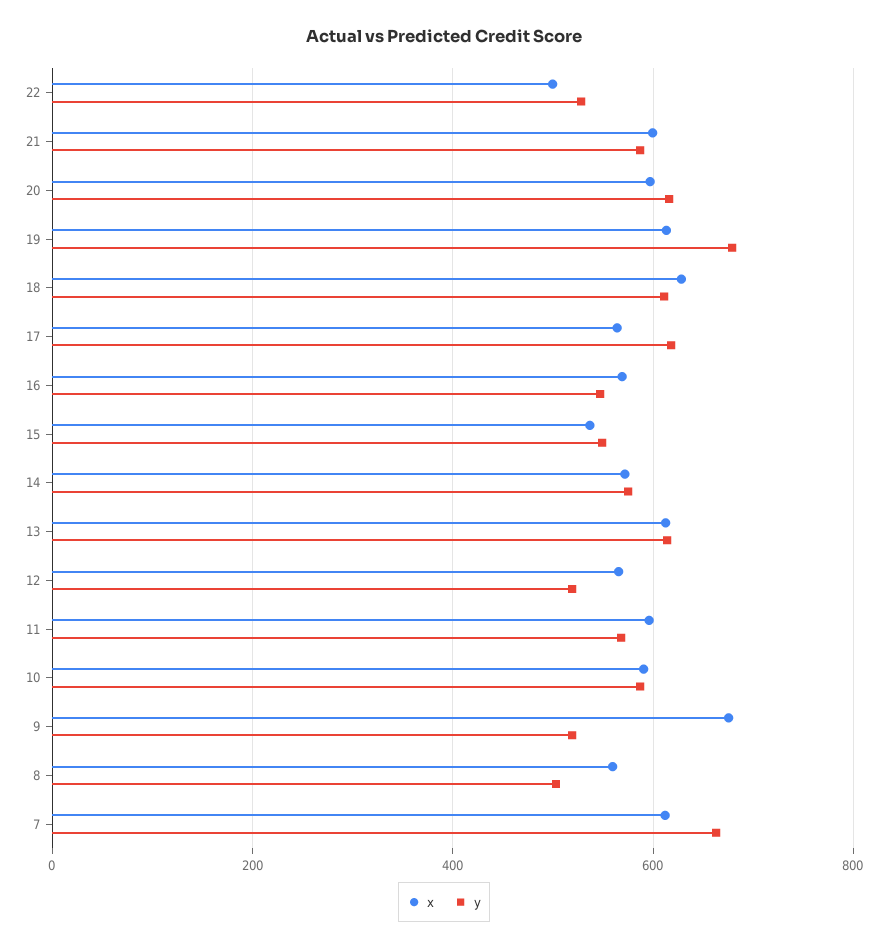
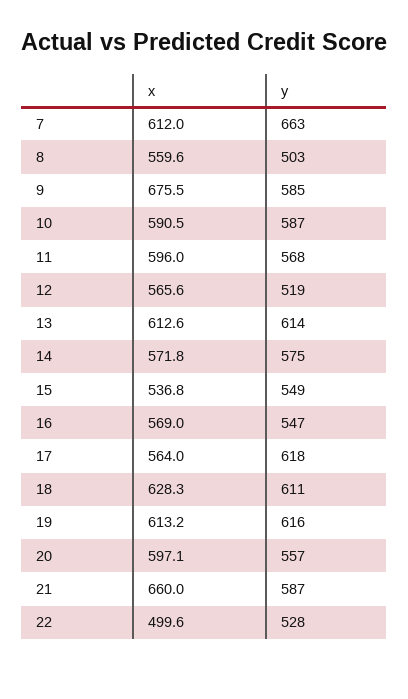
  {
    "x": {
      "22": 499.6,
-     "21": 600,
+     "21": 660,
      "20": 597.1,
      "19": 613.2,
      "18": 628.3,
      "17": 564,
      "16": 569,
      "15": 536.8,
      "14": 571.8,
      "13": 612.6,
      "12": 565.6,
      "11": 596,
      "10": 590.5,
      "9": 675.5,
      "8": 559.6,
      "7": 612
    },
    "y": {
      "22": 528,
      "21": 587,
-     "20": 620,
+     "20": 557,
-     "19": 680,
+     "19": 616,
      "18": 611,
      "17": 618,
      "16": 547,
      "15": 549,
      "14": 575,
      "13": 614,
      "12": 519,
      "11": 568,
      "10": 587,
-     "9": 520,
+     "9": 585,
      "8": 503,
      "7": 663
    }
  }

